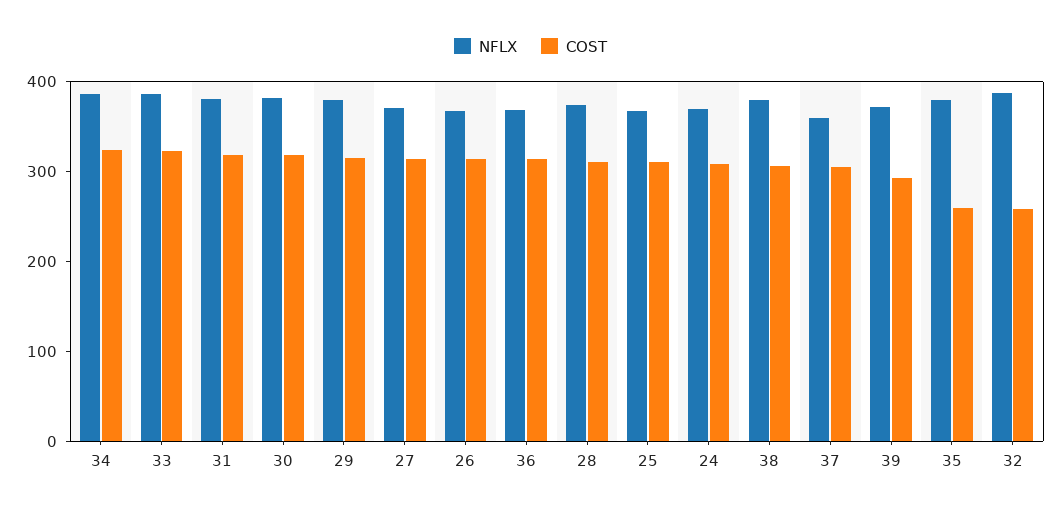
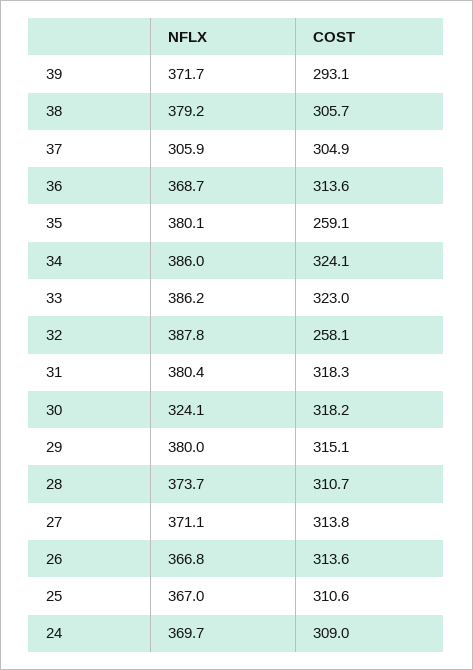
  {
    "NFLX": {
      "34": 386,
      "33": 386.2,
      "31": 380.4,
-     "30": 380,
+     "30": 324.1,
      "29": 380,
      "27": 371.1,
      "26": 366.8,
      "36": 368.7,
      "28": 373.7,
      "25": 367,
      "24": 369.7,
      "38": 379.2,
-     "37": 360,
+     "37": 305.9,
      "39": 371.7,
      "35": 380.1,
      "32": 387.8
    },
    "COST": {
      "34": 324.1,
      "33": 323,
      "31": 318.3,
      "30": 318.2,
      "29": 315.1,
      "27": 313.8,
      "26": 313.6,
      "36": 313.6,
      "28": 310.7,
      "25": 310.6,
      "24": 309,
      "38": 305.7,
      "37": 304.9,
      "39": 293.1,
      "35": 259.1,
      "32": 258.1
    }
  }

